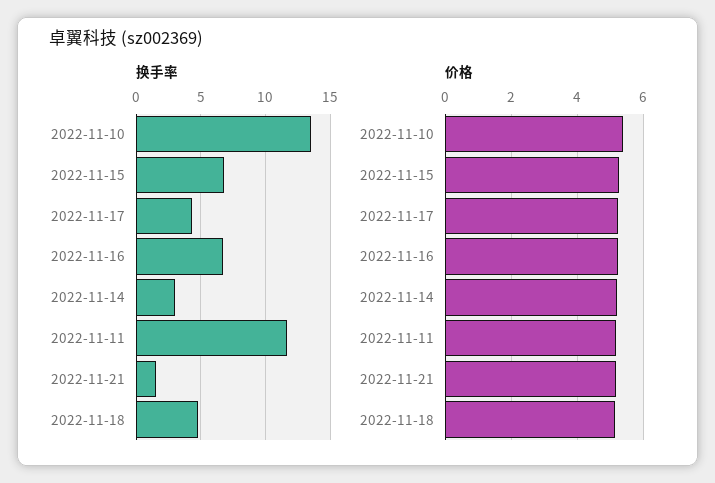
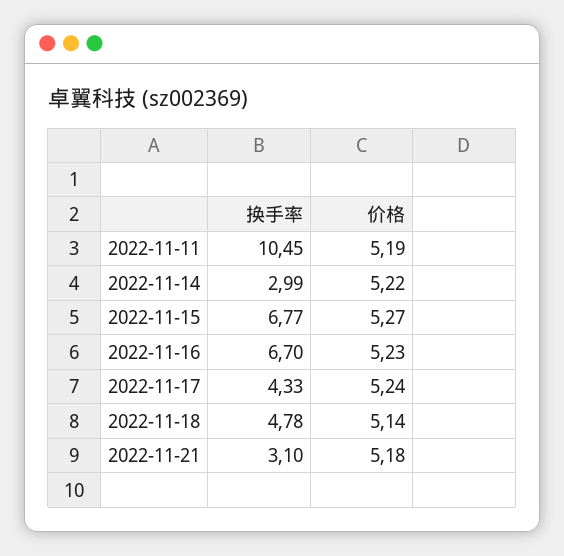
  {
    "换手率": {
-     "2022-11-10": 13.5,
      "2022-11-15": 6.77,
      "2022-11-17": 4.33,
      "2022-11-16": 6.7,
      "2022-11-14": 2.99,
-     "2022-11-11": 11.5,
+     "2022-11-11": 10.45,
-     "2022-11-21": 1.5,
+     "2022-11-21": 3.1,
      "2022-11-18": 4.78
    },
    "价格": {
-     "2022-11-10": 5.4,
      "2022-11-15": 5.27,
      "2022-11-17": 5.24,
      "2022-11-16": 5.23,
      "2022-11-14": 5.22,
      "2022-11-11": 5.19,
      "2022-11-21": 5.18,
      "2022-11-18": 5.14
    }
  }

